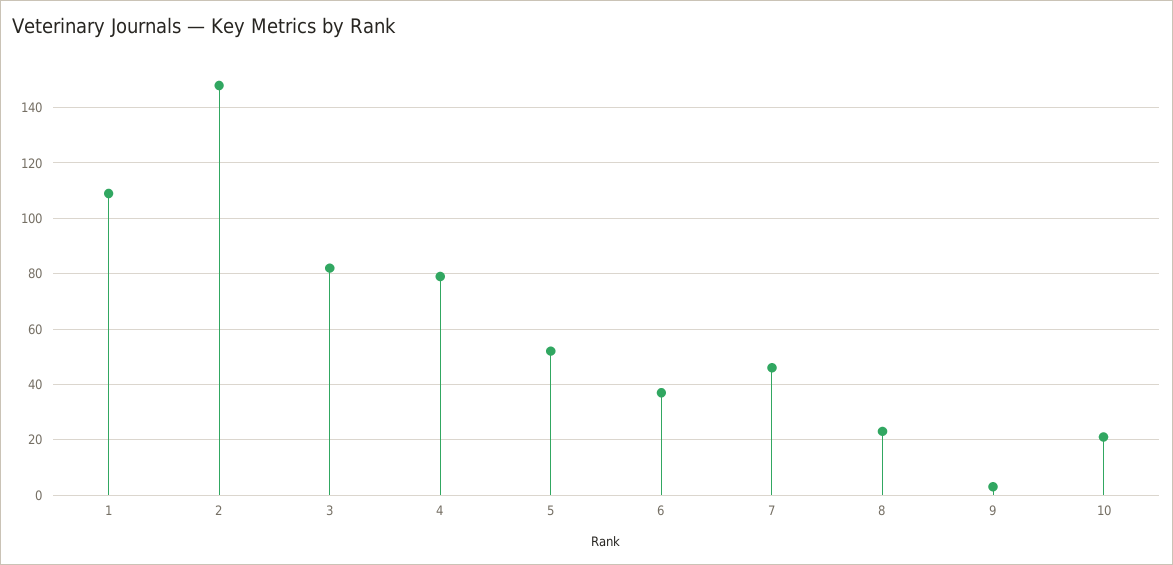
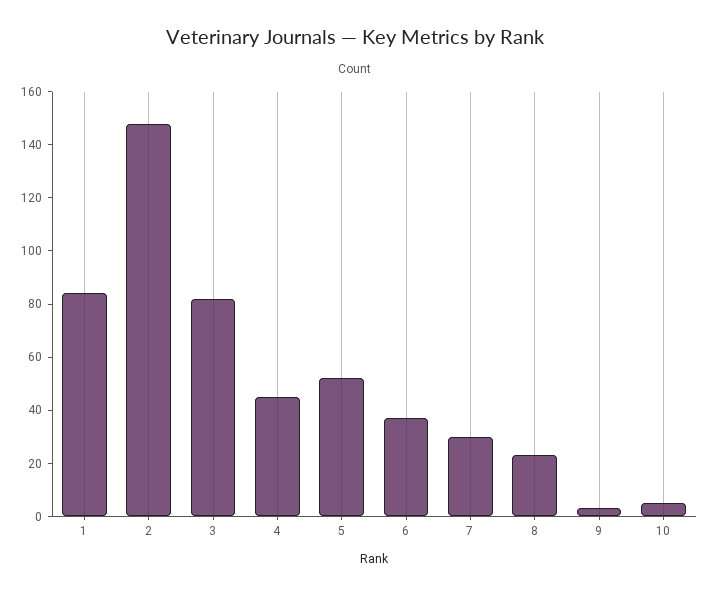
  {
-   "1": 110,
+   "1": 85,
    "2": 150,
    "3": 80,
-   "4": 80,
+   "4": 45,
    "5": 50,
    "6": 35,
-   "7": 45,
+   "7": 30,
    "8": 25,
    "9": 5,
-   "10": 20
+   "10": 5
  }

